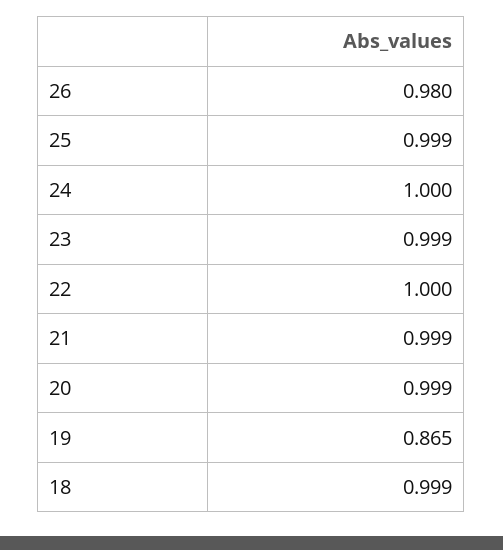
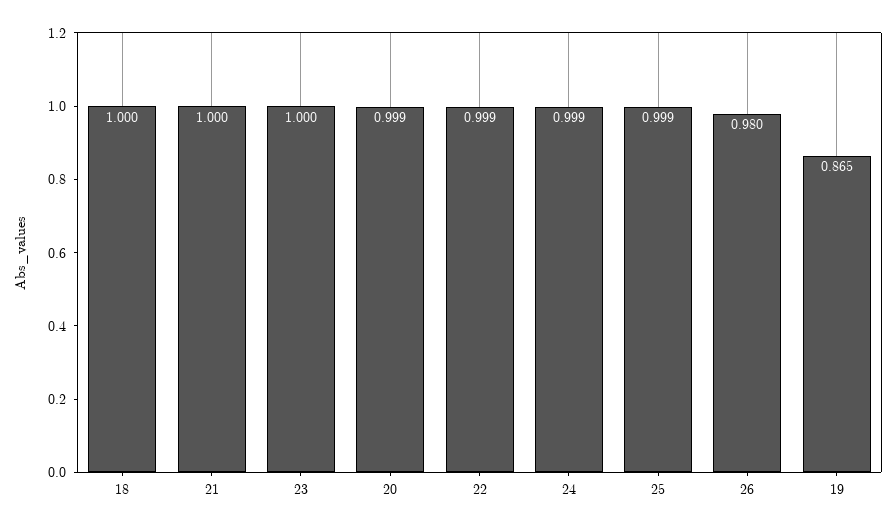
  {
    "26": 0.98,
    "25": 0.999,
-   "24": 1,
+   "24": 0.999,
-   "23": 0.999,
+   "23": 1,
-   "22": 1,
+   "22": 0.999,
-   "21": 0.999,
+   "21": 1,
    "20": 0.999,
    "19": 0.865,
-   "18": 0.999
+   "18": 1
  }

